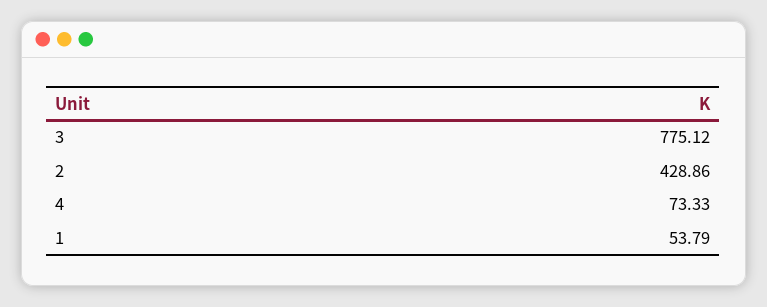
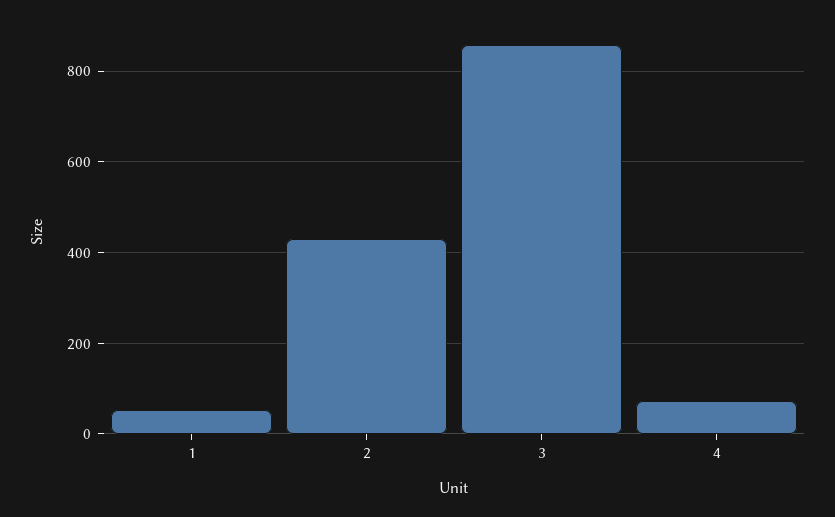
  {
-   "3": 775.12,
+   "3": 860,
    "2": 428.86,
    "4": 73.33,
    "1": 53.79
  }

